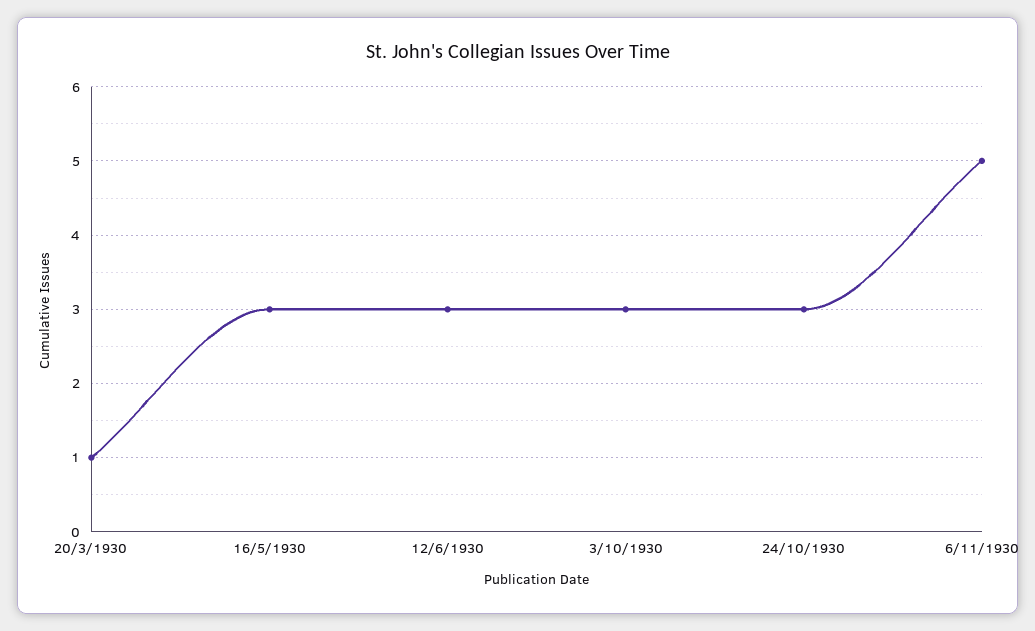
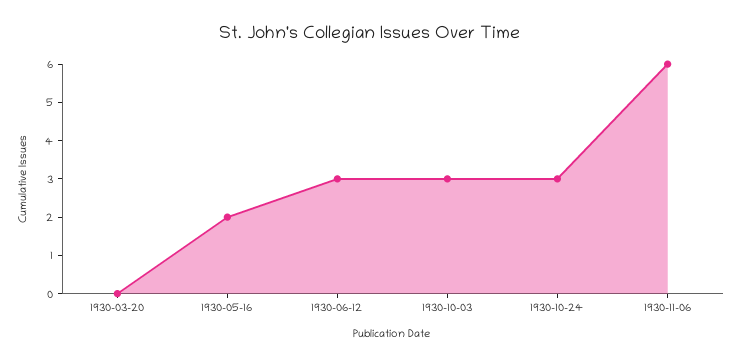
  {
-   "20/3/1930": 1,
+   "20/3/1930": 0,
-   "16/5/1930": 3,
+   "16/5/1930": 2,
    "12/6/1930": 3,
    "3/10/1930": 3,
    "24/10/1930": 3,
-   "6/11/1930": 5
+   "6/11/1930": 6
  }

